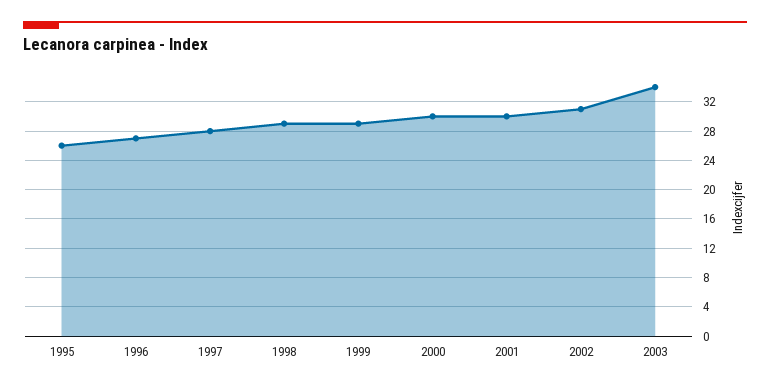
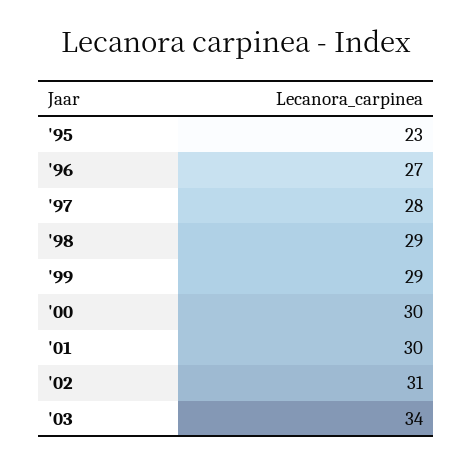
  {
-   "1995": 26,
+   "1995": 23,
    "1996": 27,
    "1997": 28,
    "1998": 29,
    "1999": 29,
    "2000": 30,
    "2001": 30,
    "2002": 31,
    "2003": 34
  }

